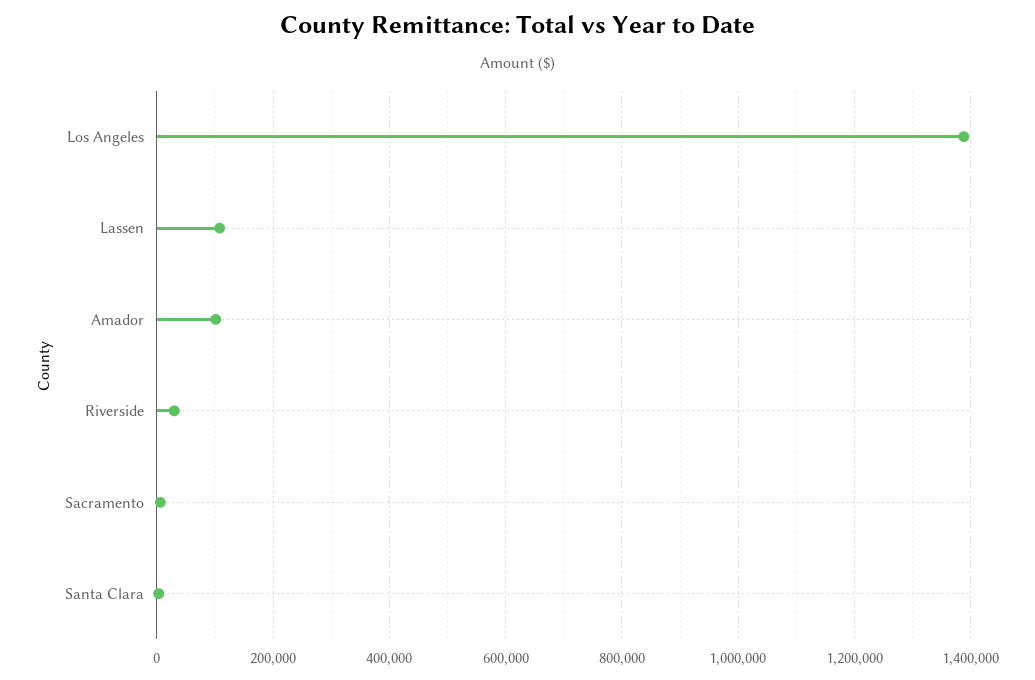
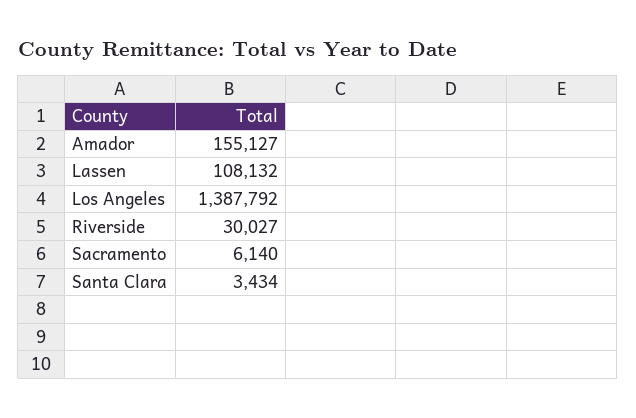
  {
    "Los Angeles": 1387792,
    "Lassen": 108132,
-   "Amador": 100000,
+   "Amador": 155127,
    "Riverside": 30027,
    "Sacramento": 6140,
    "Santa Clara": 3434
  }

